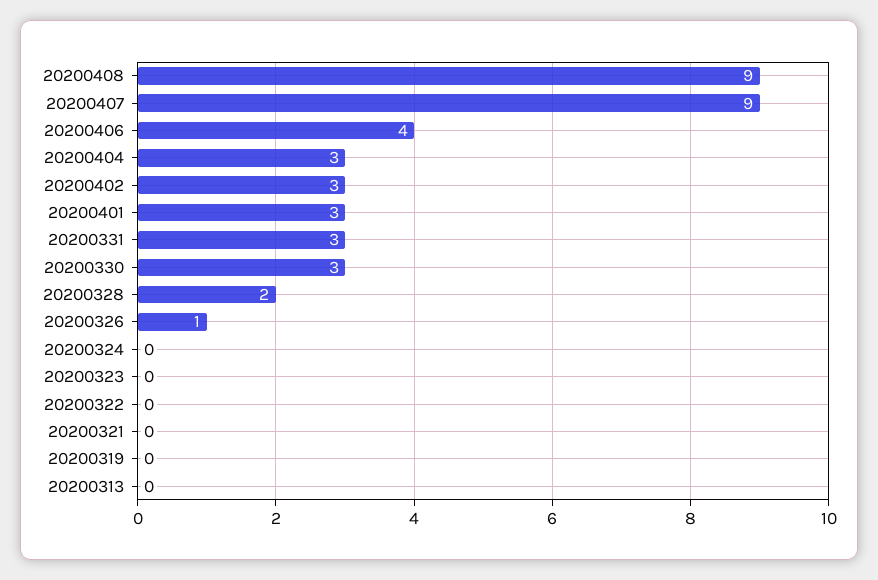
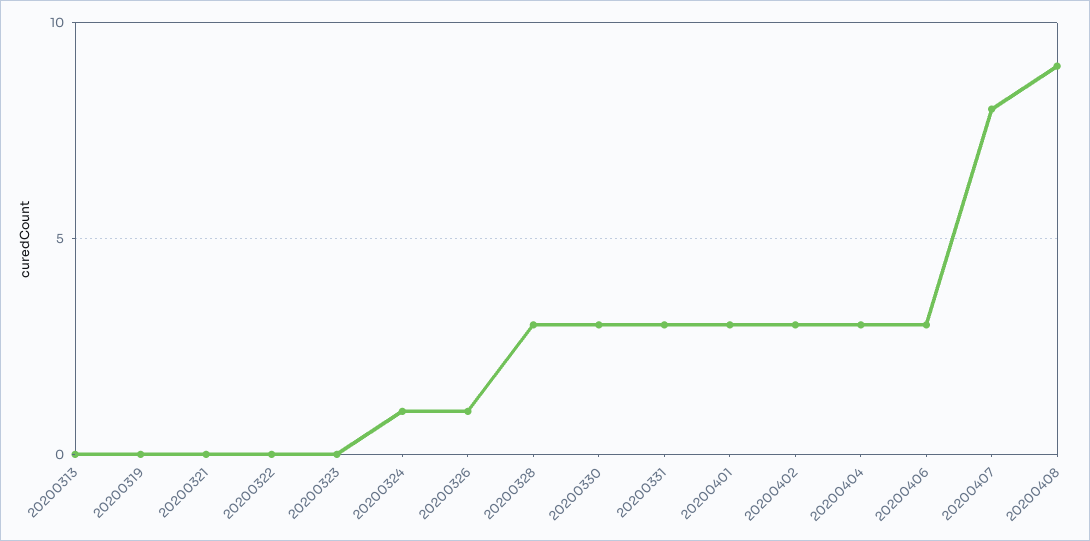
  {
    "20200408": 9,
-   "20200407": 9,
+   "20200407": 8,
-   "20200406": 4,
+   "20200406": 3,
    "20200404": 3,
    "20200402": 3,
    "20200401": 3,
    "20200331": 3,
    "20200330": 3,
-   "20200328": 2,
+   "20200328": 3,
    "20200326": 1,
-   "20200324": 0,
+   "20200324": 1,
    "20200323": 0,
    "20200322": 0,
    "20200321": 0,
    "20200319": 0,
    "20200313": 0
  }

